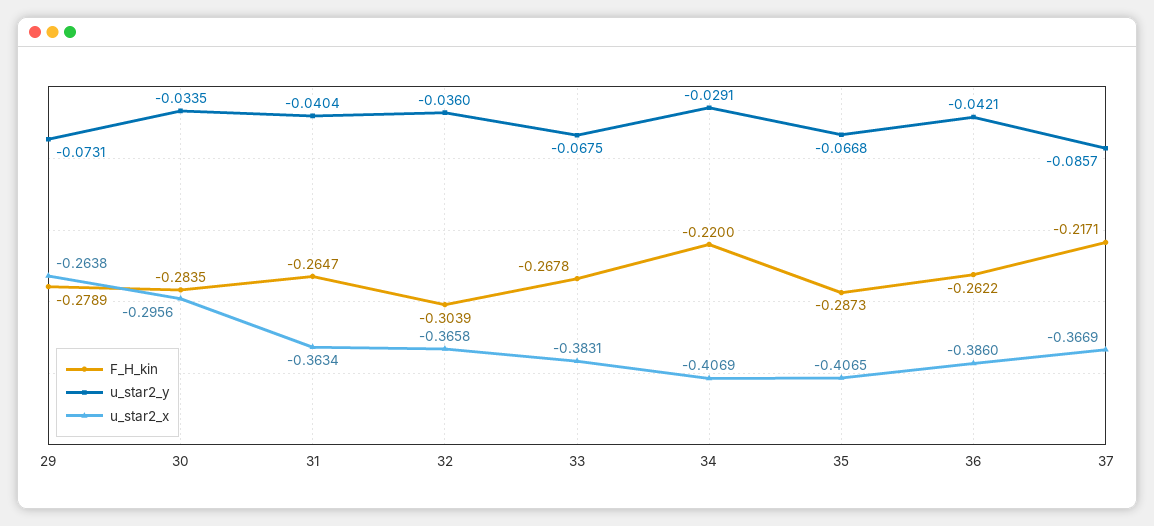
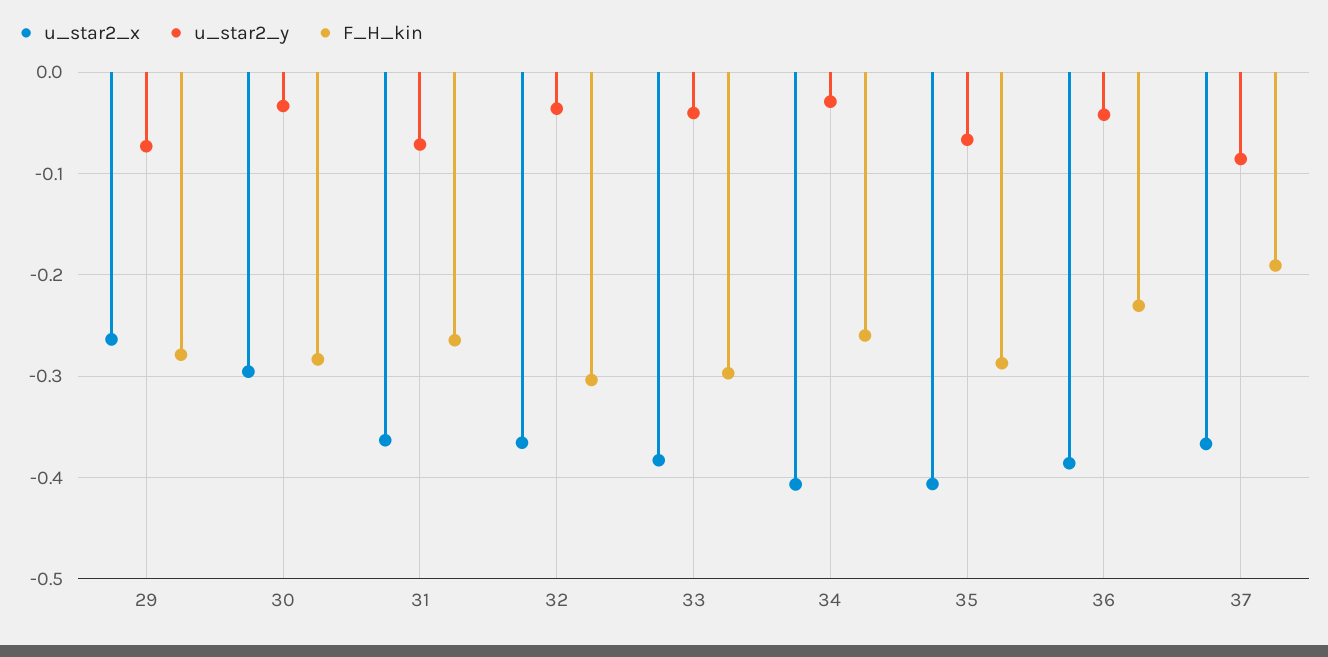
  {
    "F_H_kin": {
      "29": -0.2789,
      "30": -0.2835,
      "31": -0.2647,
      "32": -0.3039,
-     "33": -0.2678,
+     "33": -0.3,
-     "34": -0.22,
+     "34": -0.26,
      "35": -0.2873,
-     "36": -0.2622,
+     "36": -0.23,
-     "37": -0.2171
+     "37": -0.19
    },
    "u_star2_y": {
      "29": -0.0731,
      "30": -0.0335,
-     "31": -0.0404,
+     "31": -0.07,
      "32": -0.036,
-     "33": -0.0675,
+     "33": -0.04,
      "34": -0.0291,
      "35": -0.0668,
      "36": -0.0421,
      "37": -0.0857
    },
    "u_star2_x": {
      "29": -0.2638,
      "30": -0.2956,
      "31": -0.3634,
      "32": -0.3658,
      "33": -0.3831,
      "34": -0.4069,
      "35": -0.4065,
      "36": -0.386,
      "37": -0.3669
    }
  }

